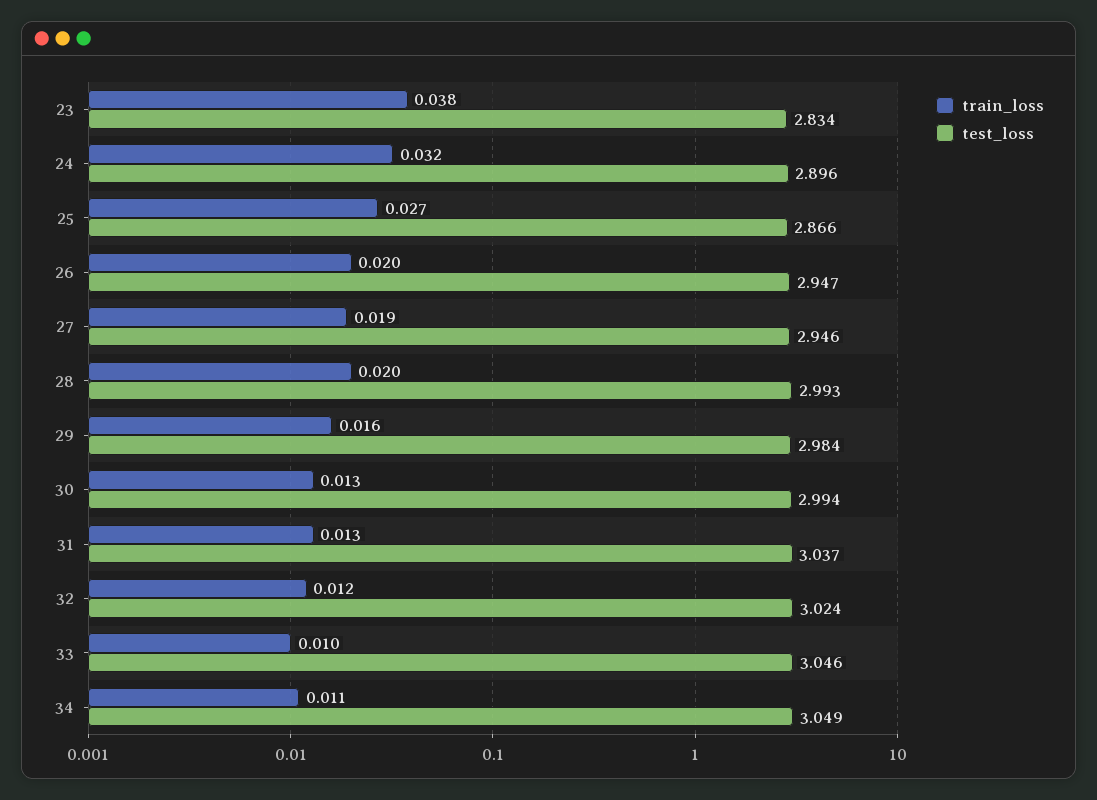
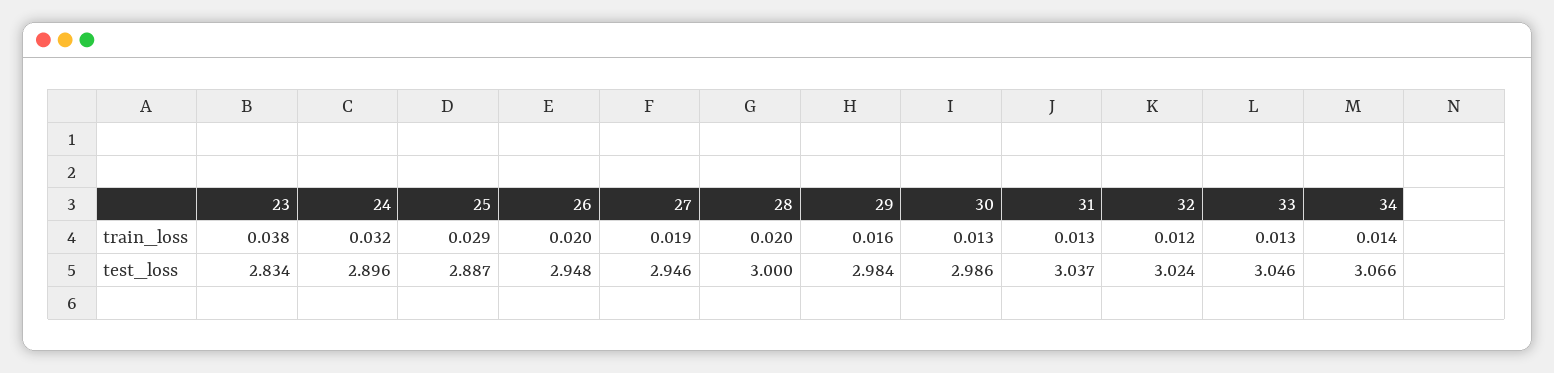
  {
    "train_loss": {
      "23": 0.038,
      "24": 0.032,
-     "25": 0.027,
+     "25": 0.029,
      "26": 0.02,
      "27": 0.019,
      "28": 0.02,
      "29": 0.016,
      "30": 0.013,
      "31": 0.013,
      "32": 0.012,
-     "33": 0.01,
+     "33": 0.013,
-     "34": 0.011
+     "34": 0.014
    },
    "test_loss": {
      "23": 2.834,
      "24": 2.896,
-     "25": 2.866,
+     "25": 2.887,
-     "26": 2.947,
+     "26": 2.948,
      "27": 2.946,
-     "28": 2.993,
+     "28": 3,
      "29": 2.984,
-     "30": 2.994,
+     "30": 2.986,
      "31": 3.037,
      "32": 3.024,
      "33": 3.046,
-     "34": 3.049
+     "34": 3.066
    }
  }

